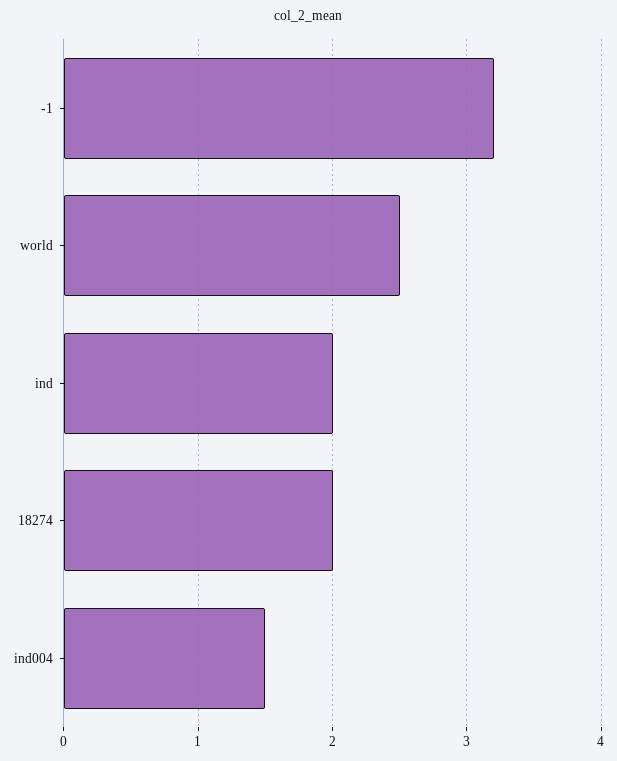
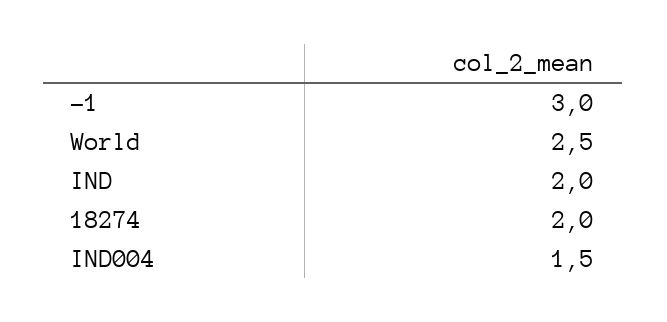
  {
-   "-1": 3.2,
+   "-1": 3,
    "world": 2.5,
    "ind": 2,
    "18274": 2,
    "ind004": 1.5
  }

